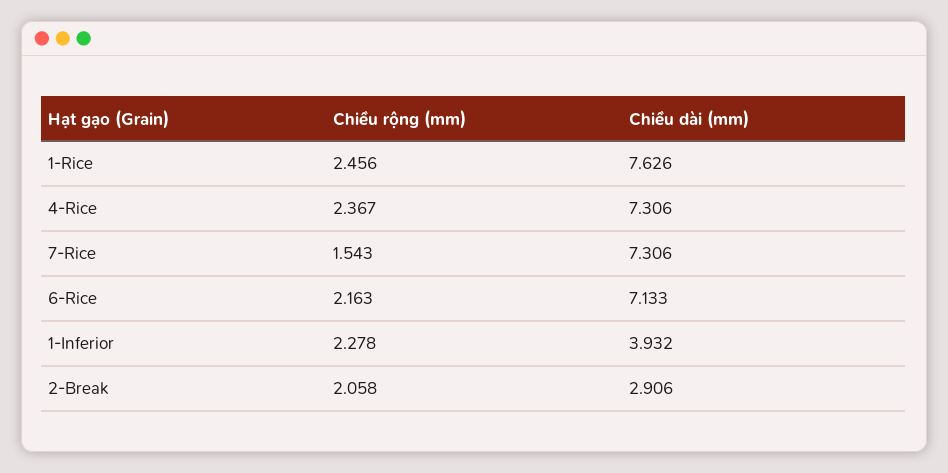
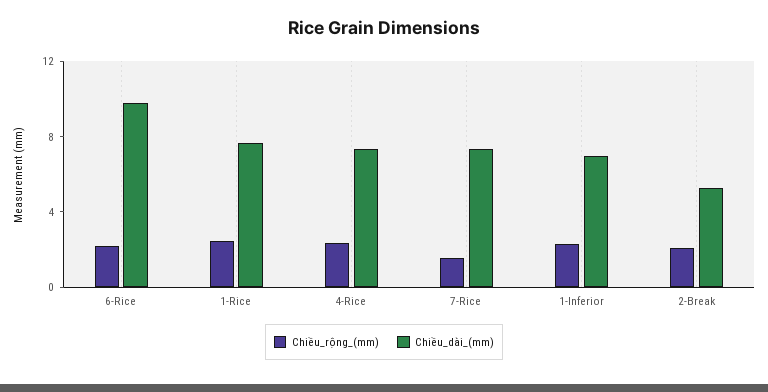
  {
    "Chiều rộng (mm)": {
      "1-Rice": 2.456,
      "4-Rice": 2.367,
      "7-Rice": 1.543,
      "6-Rice": 2.163,
      "1-Inferior": 2.278,
      "2-Break": 2.058
    },
    "Chiều dài (mm)": {
      "1-Rice": 7.626,
      "4-Rice": 7.306,
      "7-Rice": 7.306,
-     "6-Rice": 7.133,
+     "6-Rice": 10,
-     "1-Inferior": 3.932,
+     "1-Inferior": 7,
-     "2-Break": 2.906
+     "2-Break": 5
    }
  }

